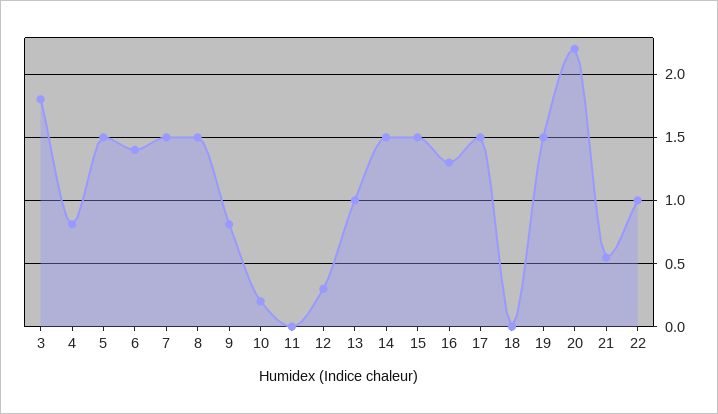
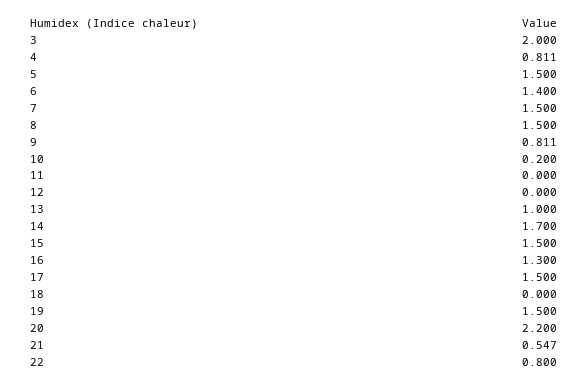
  {
-   "3": 1.8,
+   "3": 2,
    "4": 0.811,
    "5": 1.5,
    "6": 1.4,
    "7": 1.5,
    "8": 1.5,
    "9": 0.811,
    "10": 0.2,
    "11": 0,
-   "12": 0.3,
+   "12": 0,
    "13": 1,
-   "14": 1.5,
+   "14": 1.7,
    "15": 1.5,
    "16": 1.3,
    "17": 1.5,
    "18": 0,
    "19": 1.5,
    "20": 2.2,
    "21": 0.547,
-   "22": 1
+   "22": 0.8
  }

